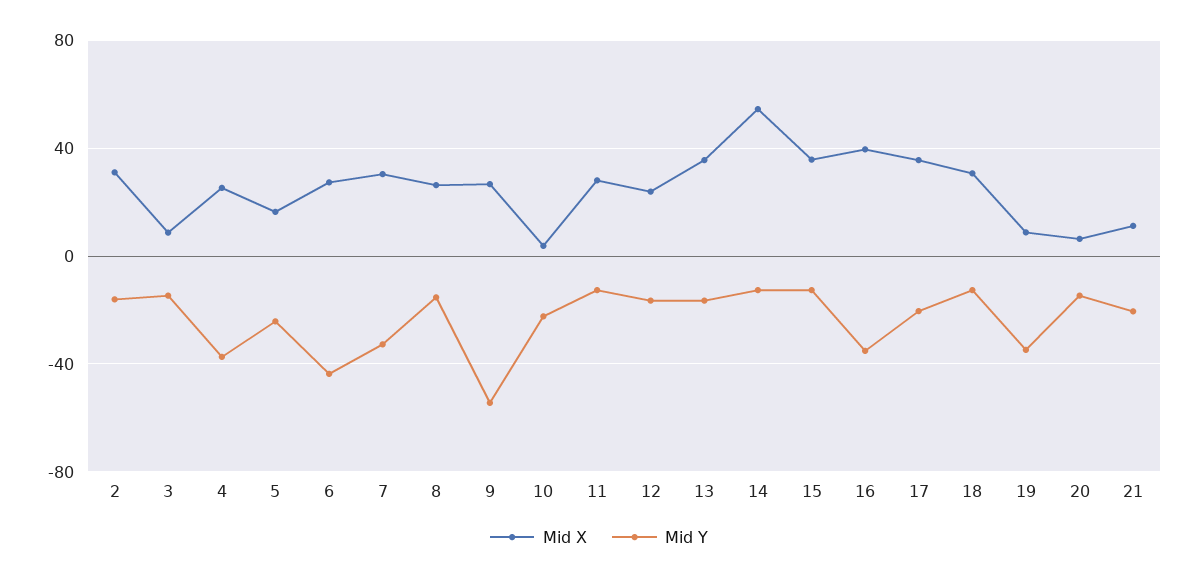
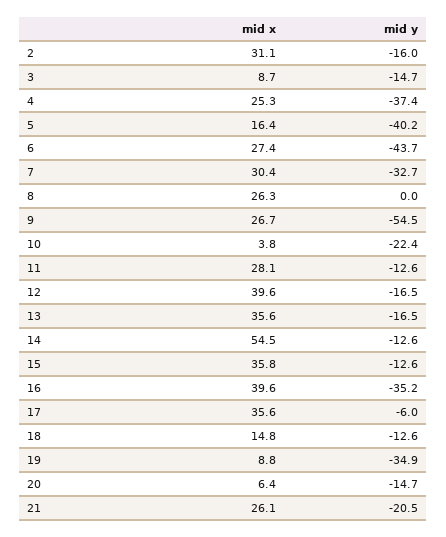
  {
    "Mid X": {
      "2": 31.1,
      "3": 8.7,
      "4": 25.3,
      "5": 16.4,
      "6": 27.4,
      "7": 30.4,
      "8": 26.3,
      "9": 26.7,
      "10": 3.8,
      "11": 28.1,
-     "12": 25,
+     "12": 39.6,
      "13": 35.6,
      "14": 54.5,
      "15": 35.8,
      "16": 39.6,
      "17": 35.6,
-     "18": 30,
+     "18": 14.8,
      "19": 8.8,
      "20": 6.4,
-     "21": 10
+     "21": 26.1
    },
    "Mid Y": {
      "2": -16,
      "3": -14.7,
      "4": -37.4,
-     "5": -25,
+     "5": -40.2,
      "6": -43.7,
      "7": -32.7,
-     "8": -15,
+     "8": 0,
      "9": -54.5,
      "10": -22.4,
      "11": -12.6,
      "12": -16.5,
      "13": -16.5,
      "14": -12.6,
      "15": -12.6,
      "16": -35.2,
-     "17": -20,
+     "17": -6,
      "18": -12.6,
      "19": -34.9,
      "20": -14.7,
      "21": -20.5
    }
  }

